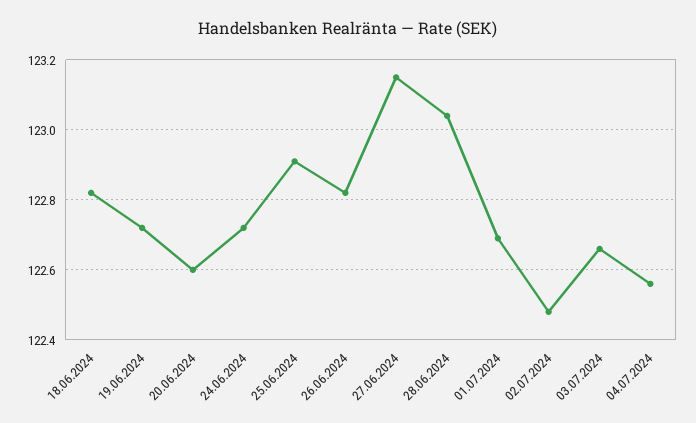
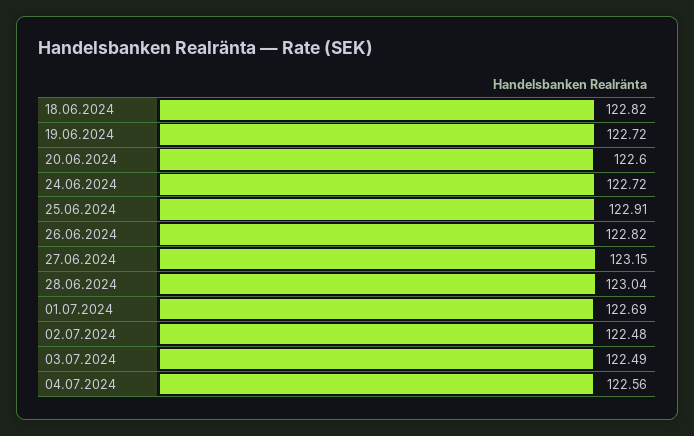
  {
    "18.06.2024": 122.82,
    "19.06.2024": 122.72,
    "20.06.2024": 122.6,
    "24.06.2024": 122.72,
    "25.06.2024": 122.91,
    "26.06.2024": 122.82,
    "27.06.2024": 123.15,
    "28.06.2024": 123.04,
    "01.07.2024": 122.69,
    "02.07.2024": 122.48,
-   "03.07.2024": 122.65,
+   "03.07.2024": 122.49,
    "04.07.2024": 122.56
  }

